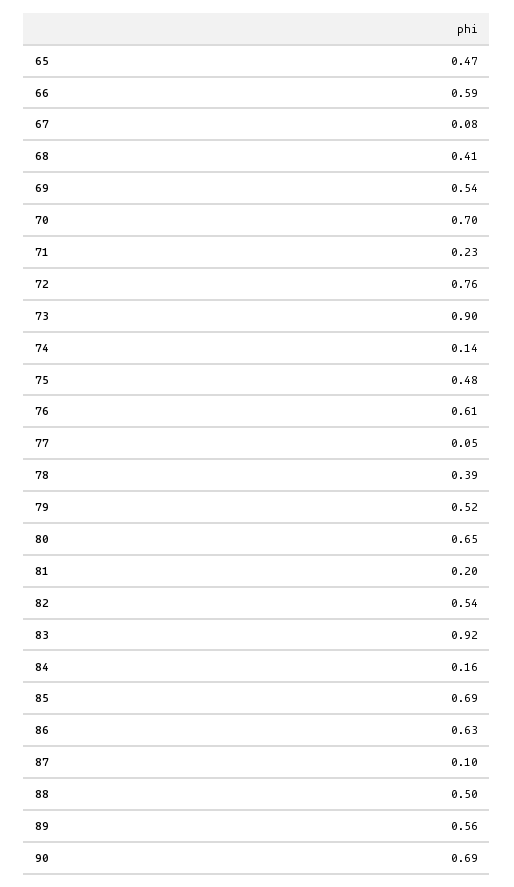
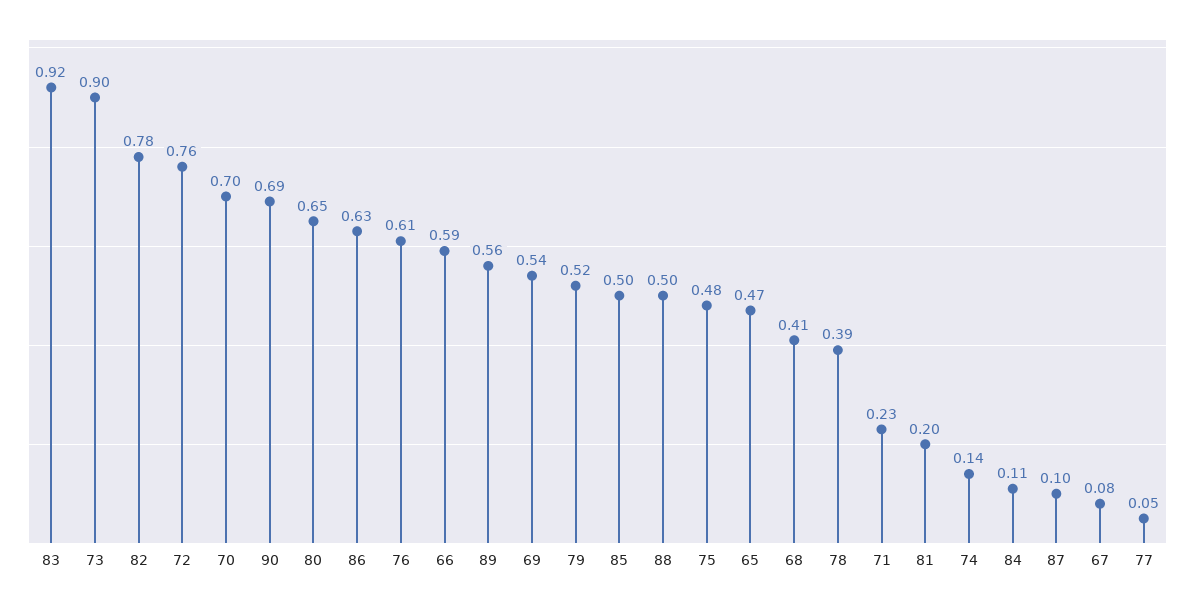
  {
    "65": 0.47,
    "66": 0.59,
    "67": 0.08,
    "68": 0.41,
    "69": 0.54,
    "70": 0.7,
    "71": 0.23,
    "72": 0.76,
    "73": 0.9,
    "74": 0.14,
    "75": 0.48,
    "76": 0.61,
    "77": 0.05,
    "78": 0.39,
    "79": 0.52,
    "80": 0.65,
    "81": 0.2,
-   "82": 0.54,
+   "82": 0.78,
    "83": 0.92,
-   "84": 0.16,
+   "84": 0.11,
-   "85": 0.69,
+   "85": 0.5,
    "86": 0.63,
    "87": 0.1,
    "88": 0.5,
    "89": 0.56,
    "90": 0.69
  }

